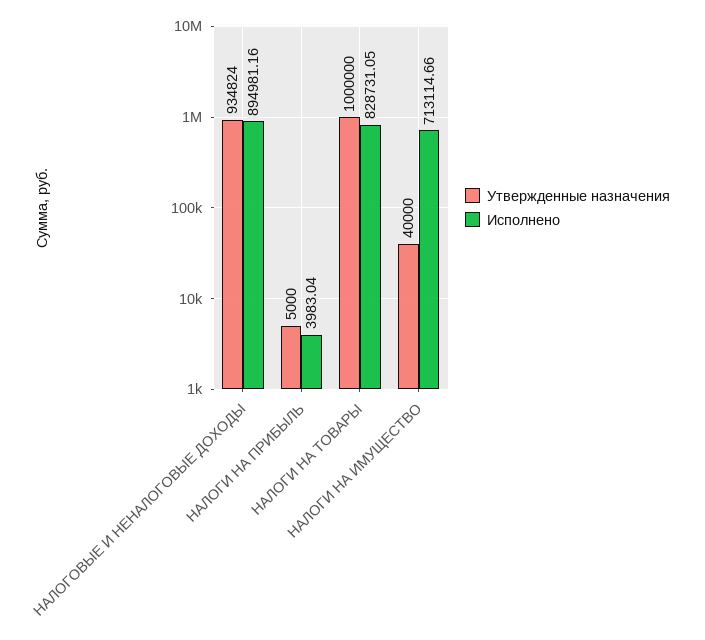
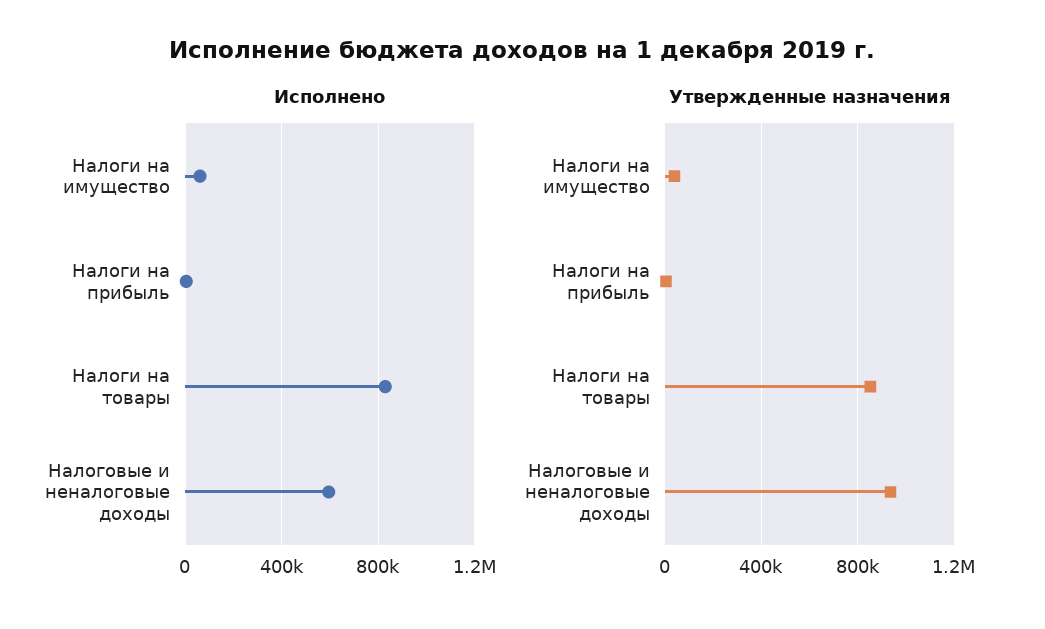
  {
    "Утвержденные назначения": {
      "НАЛОГОВЫЕ И НЕНАЛОГОВЫЕ ДОХОДЫ": 934824,
      "НАЛОГИ НА ПРИБЫЛЬ": 5000,
-     "НАЛОГИ НА ТОВАРЫ": 1000000,
+     "НАЛОГИ НА ТОВАРЫ": 850000,
      "НАЛОГИ НА ИМУЩЕСТВО": 40000
    },
    "Исполнено": {
-     "НАЛОГОВЫЕ И НЕНАЛОГОВЫЕ ДОХОДЫ": 894981.16,
+     "НАЛОГОВЫЕ И НЕНАЛОГОВЫЕ ДОХОДЫ": 600000,
      "НАЛОГИ НА ПРИБЫЛЬ": 3983.04,
      "НАЛОГИ НА ТОВАРЫ": 828731.05,
-     "НАЛОГИ НА ИМУЩЕСТВО": 713114.66
+     "НАЛОГИ НА ИМУЩЕСТВО": 50000
    }
  }

